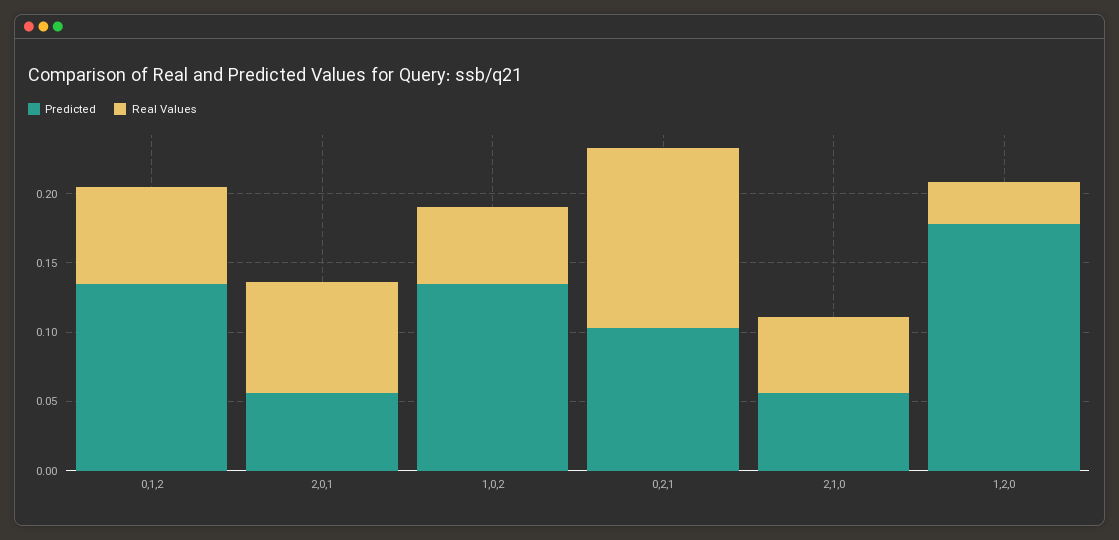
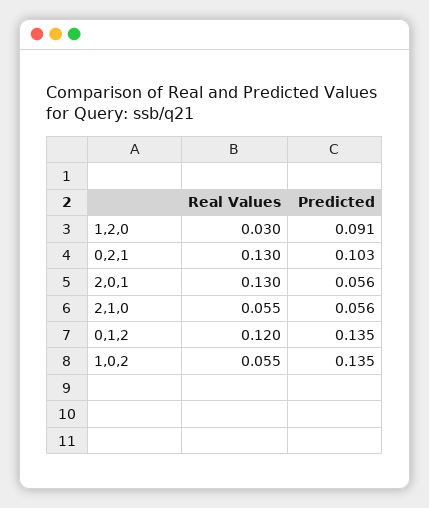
  {
    "Predicted": {
      "0,1,2": 0.135,
      "2,0,1": 0.056,
      "1,0,2": 0.135,
      "0,2,1": 0.103,
      "2,1,0": 0.056,
-     "1,2,0": 0.18
+     "1,2,0": 0.091
    },
    "Real Values": {
-     "0,1,2": 0.07,
+     "0,1,2": 0.12,
-     "2,0,1": 0.08,
+     "2,0,1": 0.13,
      "1,0,2": 0.055,
      "0,2,1": 0.13,
      "2,1,0": 0.055,
      "1,2,0": 0.03
    }
  }

